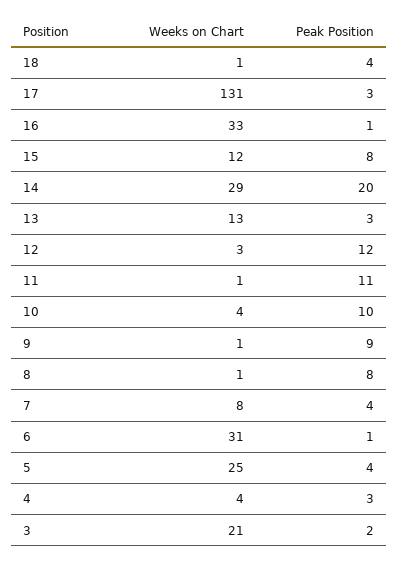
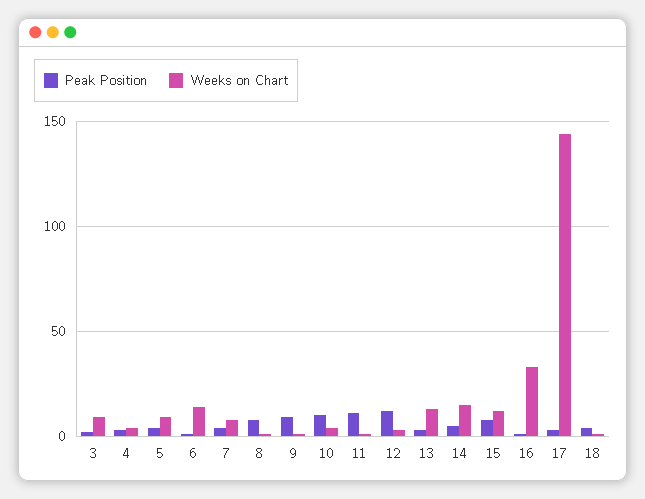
  {
    "Weeks on Chart": {
      "18": 1,
-     "17": 131,
+     "17": 145,
      "16": 33,
      "15": 12,
-     "14": 29,
+     "14": 15,
      "13": 13,
      "12": 3,
      "11": 1,
      "10": 4,
      "9": 1,
      "8": 1,
      "7": 8,
-     "6": 31,
+     "6": 15,
-     "5": 25,
+     "5": 10,
      "4": 4,
-     "3": 21
+     "3": 10
    },
    "Peak Position": {
      "18": 4,
      "17": 3,
      "16": 1,
      "15": 8,
-     "14": 20,
+     "14": 5,
      "13": 3,
      "12": 12,
      "11": 11,
      "10": 10,
      "9": 9,
      "8": 8,
      "7": 4,
      "6": 1,
      "5": 4,
      "4": 3,
      "3": 2
    }
  }

